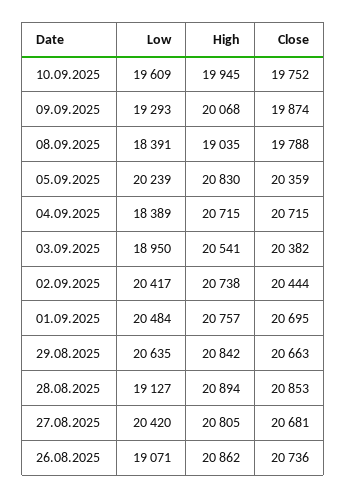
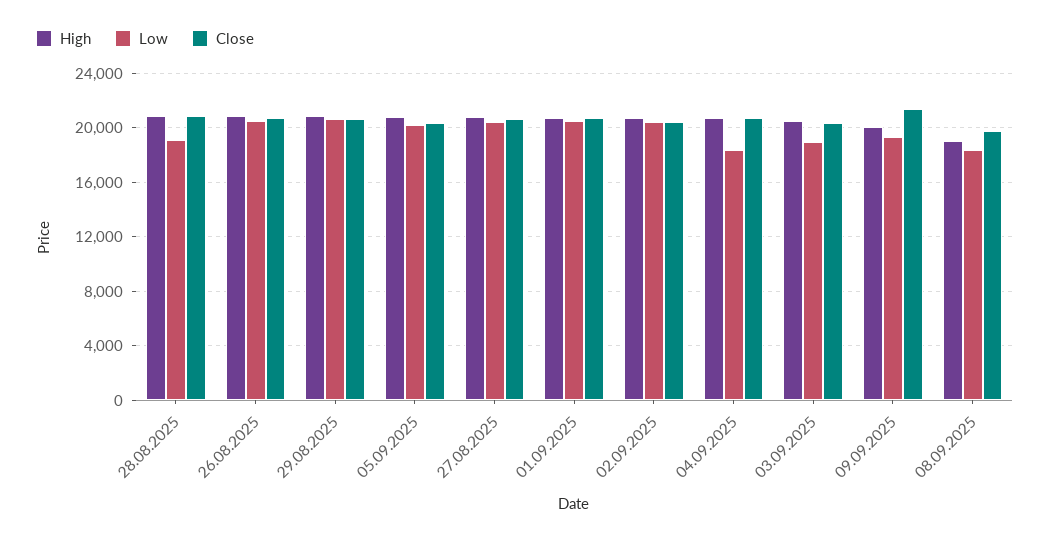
  {
    "Low": {
-     "10.09.2025": 19609,
      "09.09.2025": 19293,
      "08.09.2025": 18391,
      "05.09.2025": 20239,
      "04.09.2025": 18389,
      "03.09.2025": 18950,
      "02.09.2025": 20417,
      "01.09.2025": 20484,
      "29.08.2025": 20635,
      "28.08.2025": 19127,
      "27.08.2025": 20420,
-     "26.08.2025": 19071
+     "26.08.2025": 20500
    },
    "High": {
-     "10.09.2025": 19945,
      "09.09.2025": 20068,
      "08.09.2025": 19035,
      "05.09.2025": 20830,
      "04.09.2025": 20715,
      "03.09.2025": 20541,
      "02.09.2025": 20738,
      "01.09.2025": 20757,
      "29.08.2025": 20842,
      "28.08.2025": 20894,
      "27.08.2025": 20805,
      "26.08.2025": 20862
    },
    "Close": {
-     "10.09.2025": 19752,
-     "09.09.2025": 19874,
+     "09.09.2025": 21500,
      "08.09.2025": 19788,
      "05.09.2025": 20359,
      "04.09.2025": 20715,
      "03.09.2025": 20382,
      "02.09.2025": 20444,
      "01.09.2025": 20695,
      "29.08.2025": 20663,
      "28.08.2025": 20853,
      "27.08.2025": 20681,
      "26.08.2025": 20736
    }
  }

